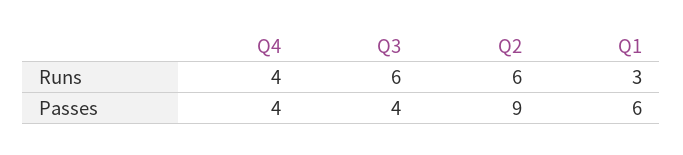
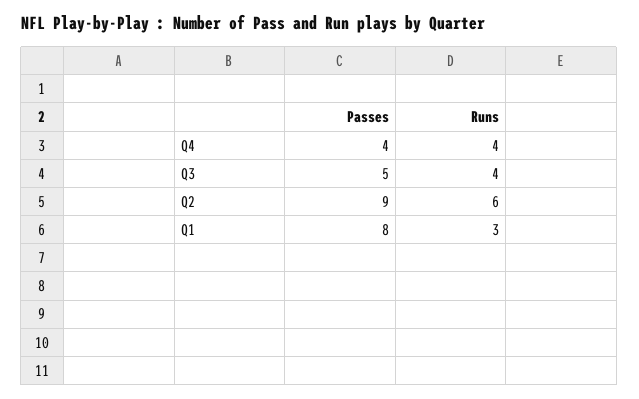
  {
    "Q4": {
      "Runs": 4,
      "Passes": 4
    },
    "Q3": {
-     "Runs": 6,
+     "Runs": 4,
-     "Passes": 4
+     "Passes": 5
    },
    "Q2": {
      "Runs": 6,
      "Passes": 9
    },
    "Q1": {
      "Runs": 3,
-     "Passes": 6
+     "Passes": 8
    }
  }

